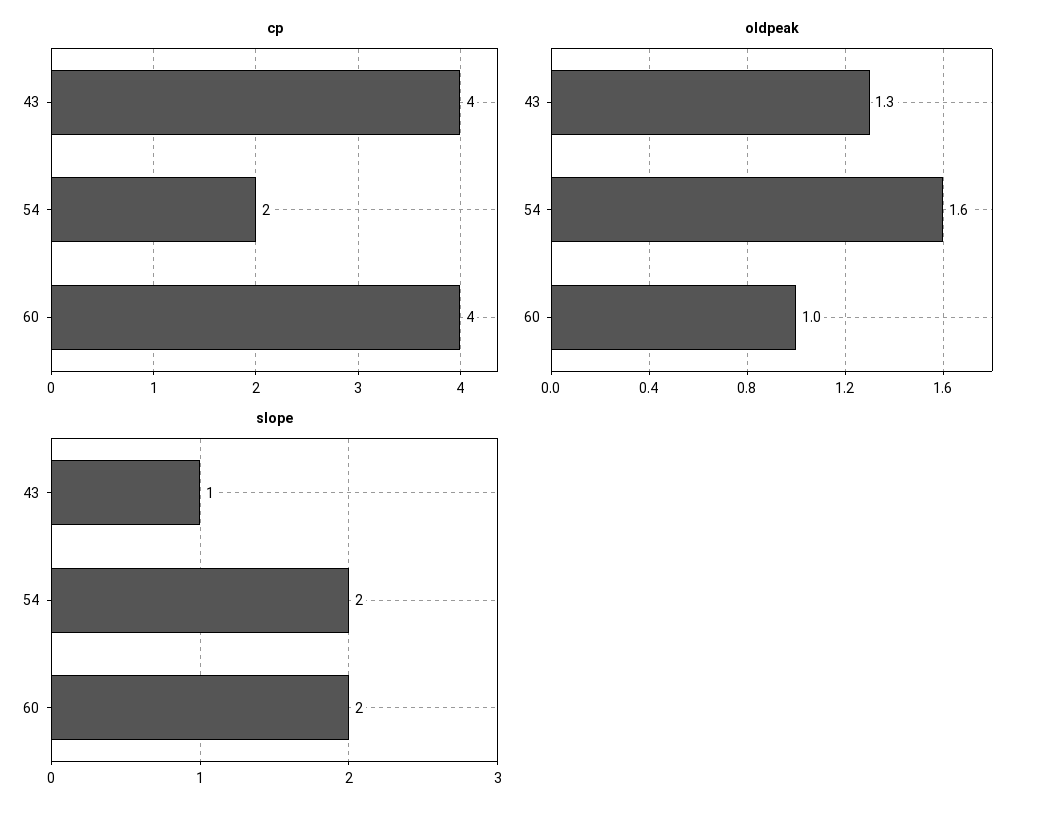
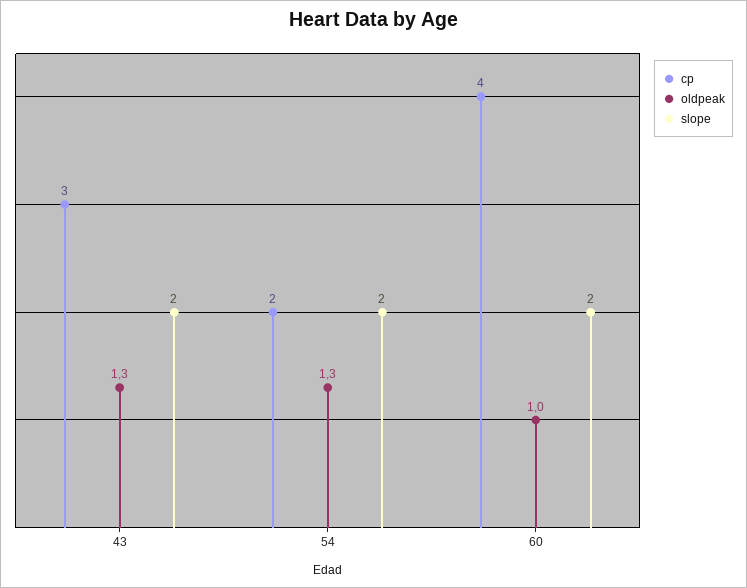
  {
    "cp": {
-     "43": 4,
+     "43": 3,
      "54": 2,
      "60": 4
    },
    "oldpeak": {
      "43": 1.3,
-     "54": 1.6,
+     "54": 1.3,
      "60": 1
    },
    "slope": {
-     "43": 1,
+     "43": 2,
      "54": 2,
      "60": 2
    }
  }

